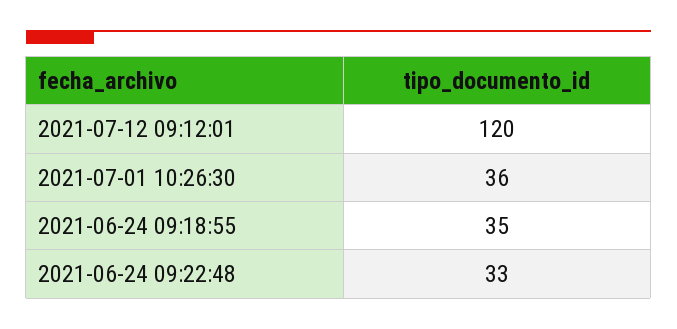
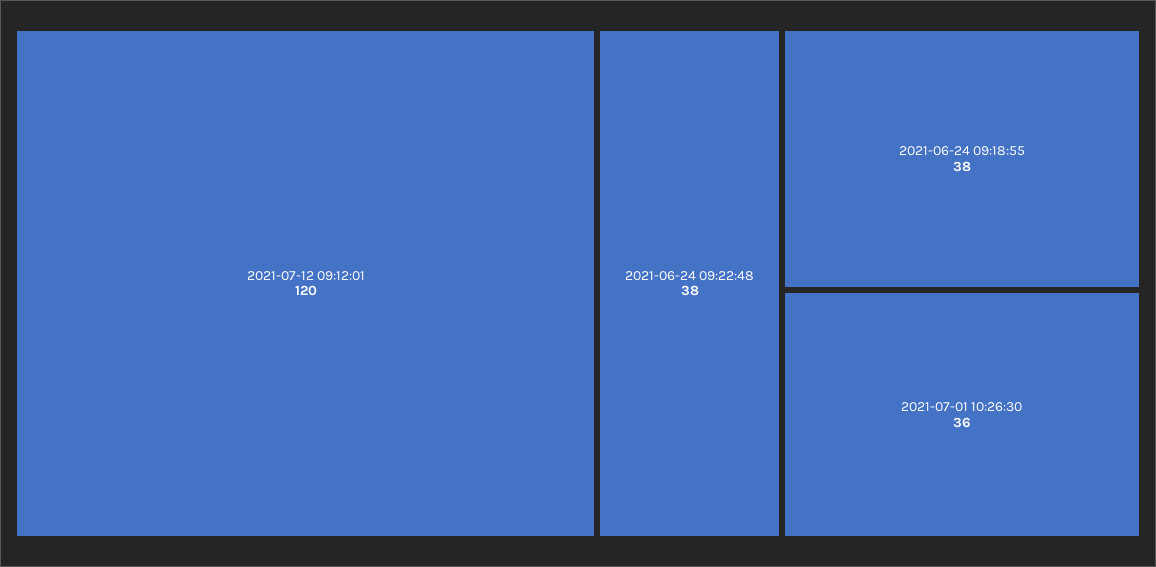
  {
    "2021-07-12 09:12:01": 120,
    "2021-07-01 10:26:30": 36,
-   "2021-06-24 09:18:55": 35,
+   "2021-06-24 09:18:55": 38,
-   "2021-06-24 09:22:48": 33
+   "2021-06-24 09:22:48": 38
  }

